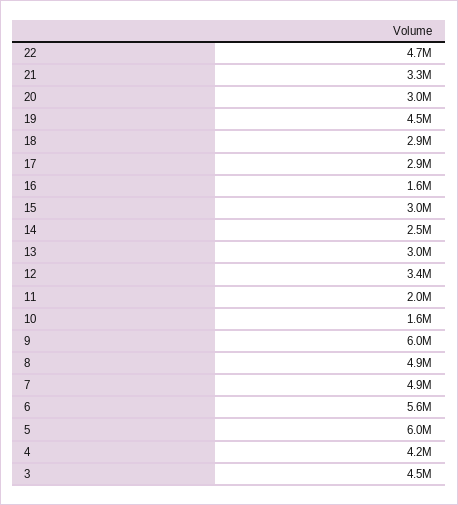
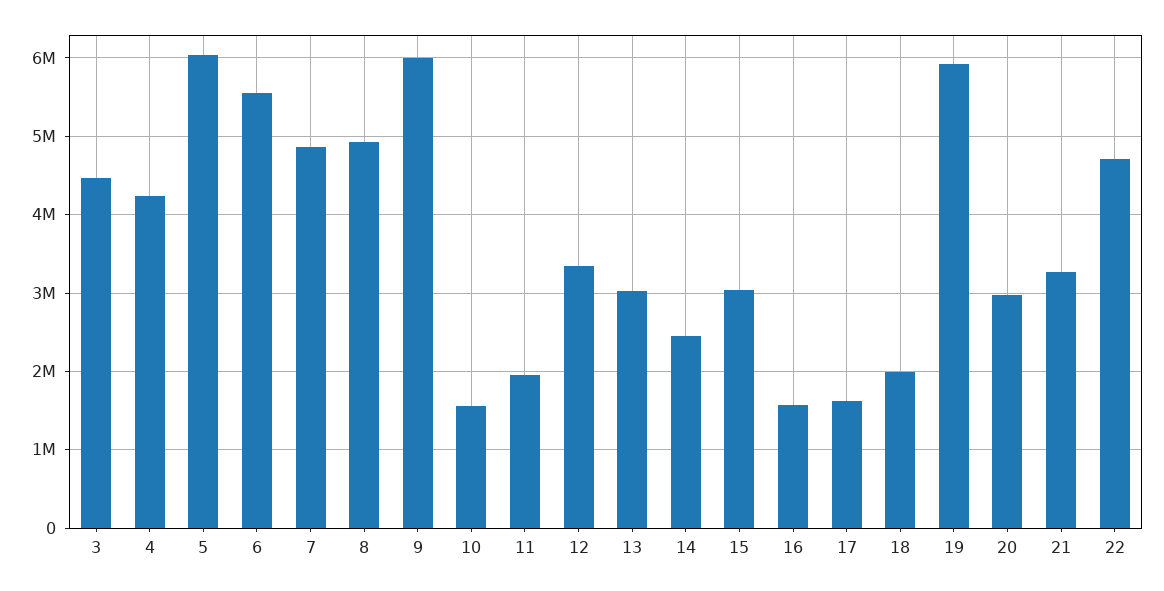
  {
    "22": 4700000,
    "21": 3300000,
    "20": 3000000,
-   "19": 4500000,
+   "19": 5900000,
-   "18": 2900000,
+   "18": 2000000,
-   "17": 2900000,
+   "17": 1600000,
    "16": 1600000,
    "15": 3000000,
    "14": 2500000,
    "13": 3000000,
    "12": 3400000,
    "11": 2000000,
    "10": 1600000,
    "9": 6000000,
    "8": 4900000,
    "7": 4900000,
    "6": 5600000,
    "5": 6000000,
    "4": 4200000,
    "3": 4500000
  }

